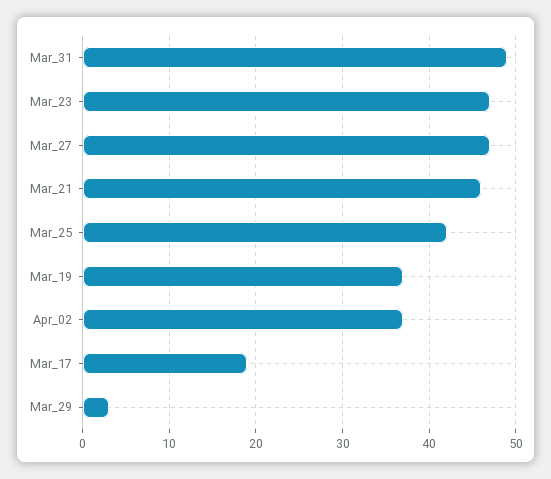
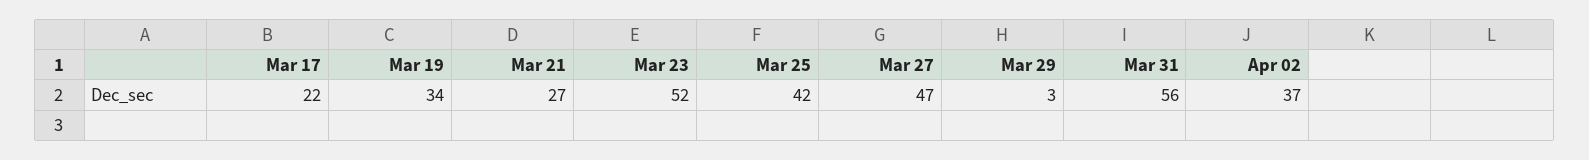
  {
-   "Mar_31": 49,
+   "Mar_31": 56,
-   "Mar_23": 47,
+   "Mar_23": 52,
    "Mar_27": 47,
-   "Mar_21": 46,
+   "Mar_21": 27,
    "Mar_25": 42,
-   "Mar_19": 37,
+   "Mar_19": 34,
    "Apr_02": 37,
-   "Mar_17": 19,
+   "Mar_17": 22,
    "Mar_29": 3
  }

